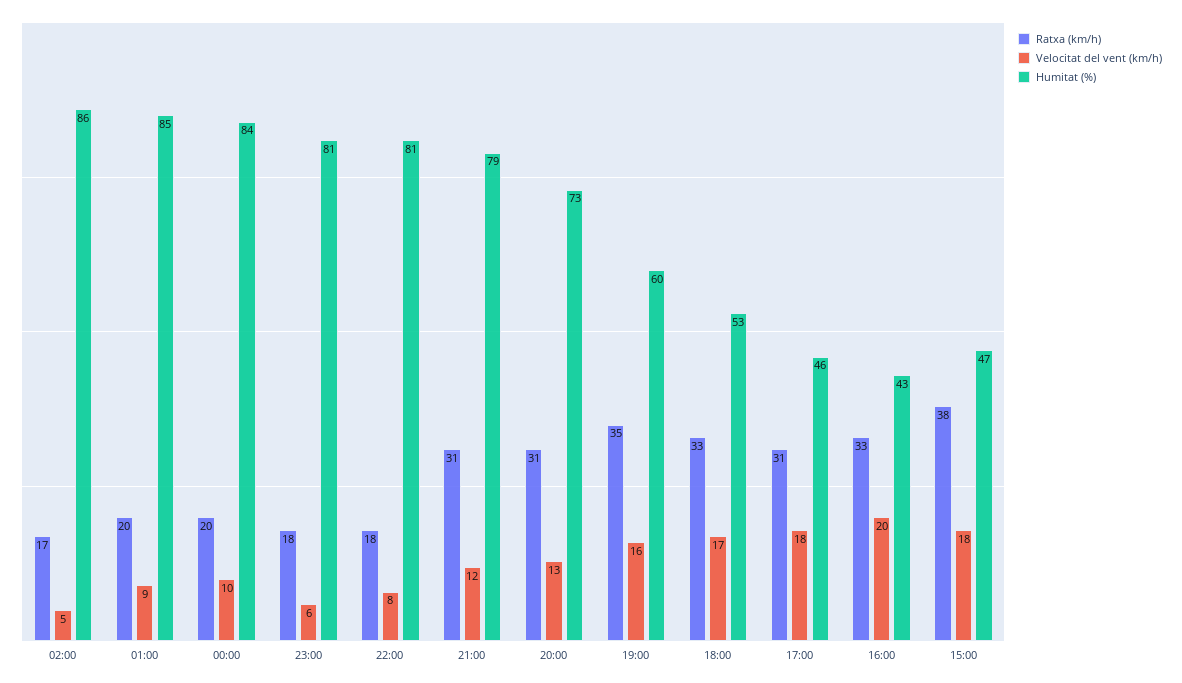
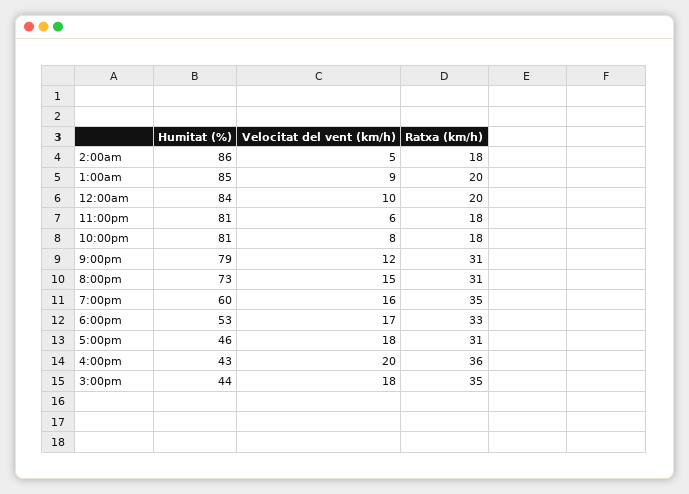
  {
    "Ratxa (km/h)": {
-     "02:00": 17,
+     "02:00": 18,
      "01:00": 20,
      "00:00": 20,
      "23:00": 18,
      "22:00": 18,
      "21:00": 31,
      "20:00": 31,
      "19:00": 35,
      "18:00": 33,
      "17:00": 31,
-     "16:00": 33,
+     "16:00": 36,
-     "15:00": 38
+     "15:00": 35
    },
    "Velocitat del vent (km/h)": {
      "02:00": 5,
      "01:00": 9,
      "00:00": 10,
      "23:00": 6,
      "22:00": 8,
      "21:00": 12,
-     "20:00": 13,
+     "20:00": 15,
      "19:00": 16,
      "18:00": 17,
      "17:00": 18,
      "16:00": 20,
      "15:00": 18
    },
    "Humitat (%)": {
      "02:00": 86,
      "01:00": 85,
      "00:00": 84,
      "23:00": 81,
      "22:00": 81,
      "21:00": 79,
      "20:00": 73,
      "19:00": 60,
      "18:00": 53,
      "17:00": 46,
      "16:00": 43,
-     "15:00": 47
+     "15:00": 44
    }
  }

